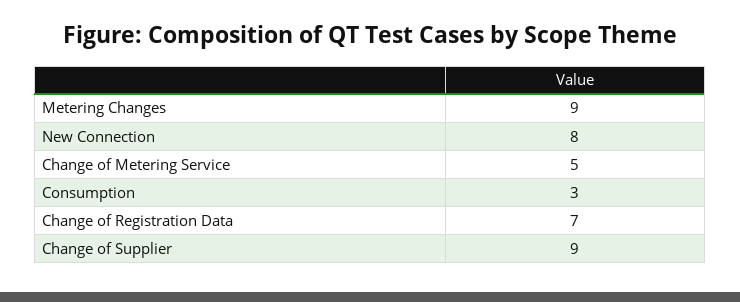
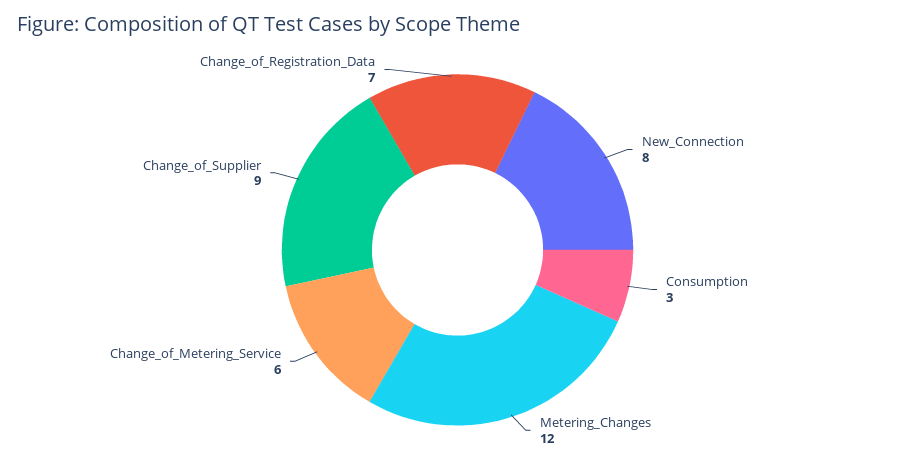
  {
-   "Metering Changes": 9,
+   "Metering Changes": 12,
    "New Connection": 8,
-   "Change of Metering Service": 5,
+   "Change of Metering Service": 6,
    "Consumption": 3,
    "Change of Registration Data": 7,
    "Change of Supplier": 9
  }

